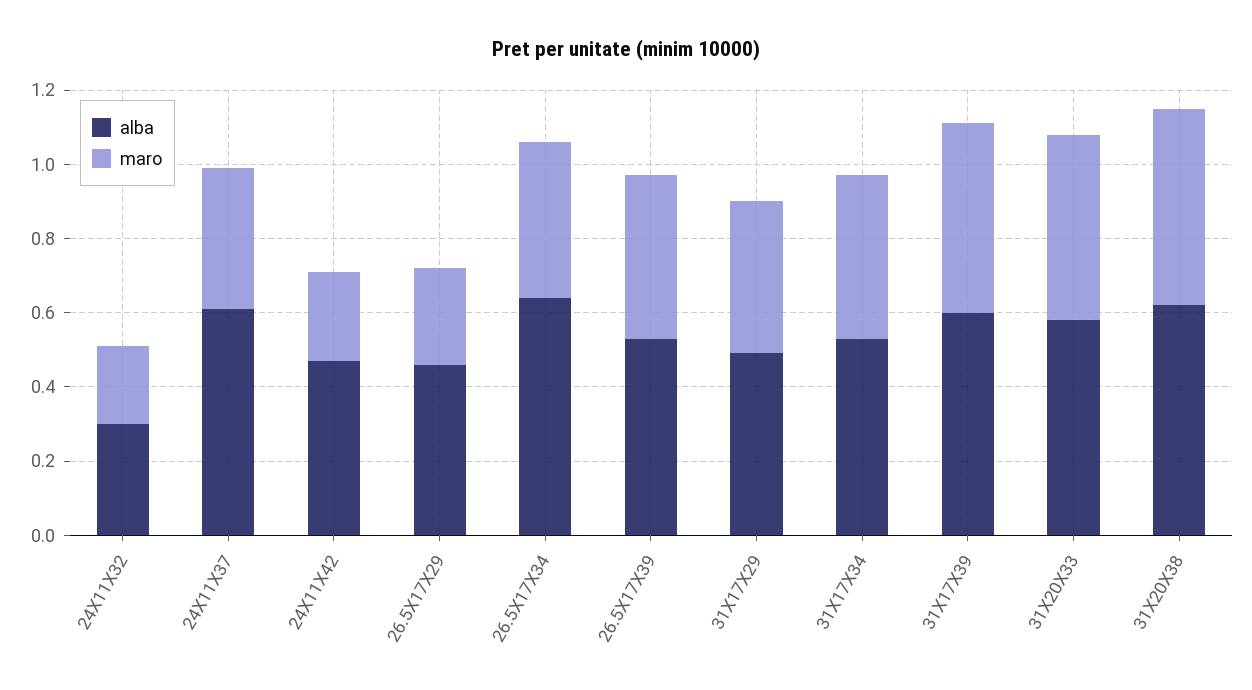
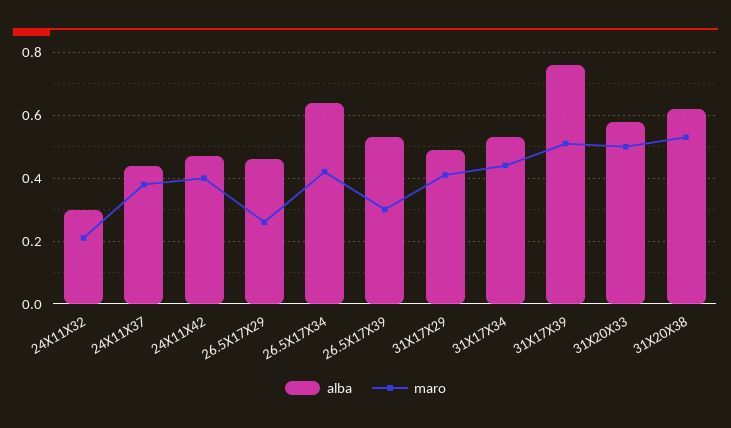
  {
    "alba": {
      "24X11X32": 0.3,
-     "24X11X37": 0.6,
+     "24X11X37": 0.45,
      "24X11X42": 0.45,
      "26.5X17X29": 0.45,
      "26.5X17X34": 0.65,
      "26.5X17X39": 0.55,
      "31X17X29": 0.5,
      "31X17X34": 0.55,
-     "31X17X39": 0.6,
+     "31X17X39": 0.75,
      "31X20X33": 0.6,
      "31X20X38": 0.6
    },
    "maro": {
      "24X11X32": 0.2,
      "24X11X37": 0.4,
-     "24X11X42": 0.25,
+     "24X11X42": 0.4,
      "26.5X17X29": 0.25,
      "26.5X17X34": 0.4,
-     "26.5X17X39": 0.45,
+     "26.5X17X39": 0.3,
      "31X17X29": 0.4,
      "31X17X34": 0.45,
      "31X17X39": 0.5,
      "31X20X33": 0.5,
      "31X20X38": 0.55
    }
  }

